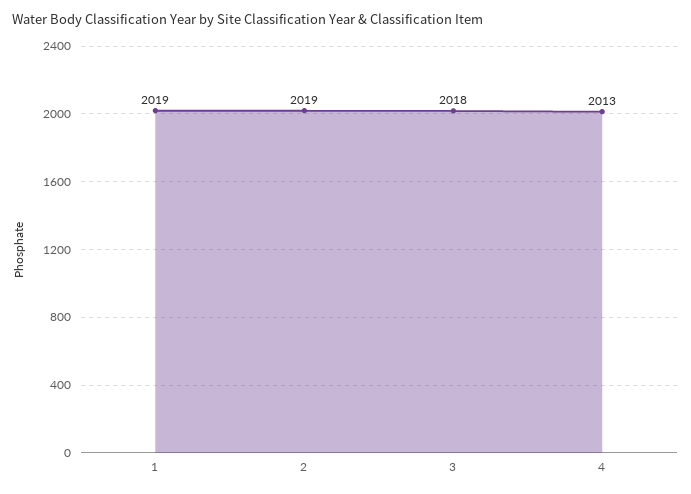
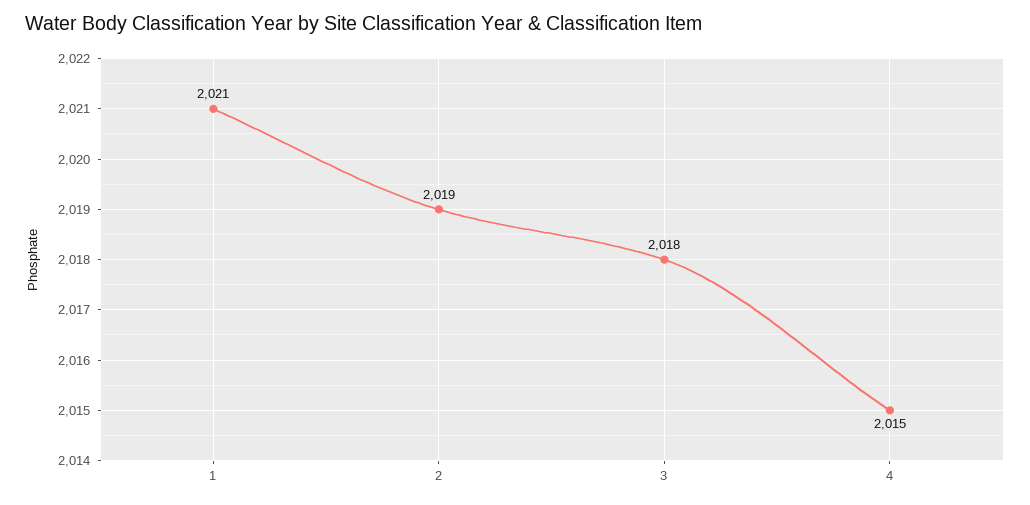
  {
-   "1": 2019,
+   "1": 2021,
    "2": 2019,
    "3": 2018,
-   "4": 2013
+   "4": 2015
  }

